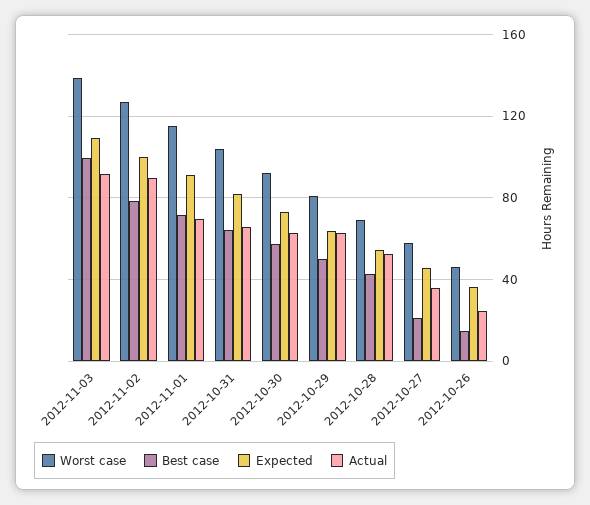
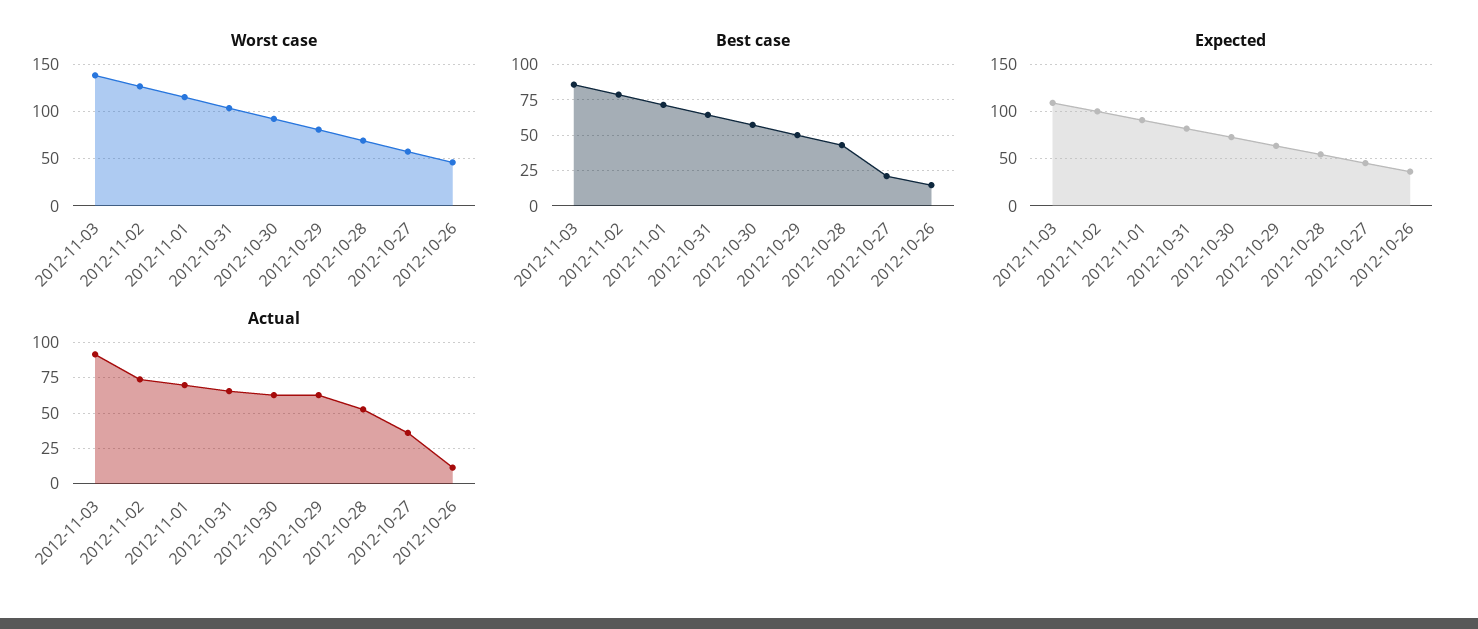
  {
    "Worst case": {
      "2012-11-03": 140,
      "2012-11-02": 125,
      "2012-11-01": 115,
      "2012-10-31": 105,
      "2012-10-30": 90,
      "2012-10-29": 80,
      "2012-10-28": 70,
      "2012-10-27": 60,
      "2012-10-26": 45
    },
    "Best case": {
-     "2012-11-03": 100,
+     "2012-11-03": 85,
      "2012-11-02": 80,
      "2012-11-01": 70,
      "2012-10-31": 65,
      "2012-10-30": 55,
      "2012-10-29": 50,
      "2012-10-28": 45,
      "2012-10-27": 20,
      "2012-10-26": 15
    },
    "Expected": {
      "2012-11-03": 110,
      "2012-11-02": 100,
      "2012-11-01": 90,
      "2012-10-31": 80,
      "2012-10-30": 75,
      "2012-10-29": 65,
      "2012-10-28": 55,
      "2012-10-27": 45,
      "2012-10-26": 35
    },
    "Actual": {
      "2012-11-03": 90,
-     "2012-11-02": 90,
+     "2012-11-02": 75,
      "2012-11-01": 70,
      "2012-10-31": 65,
      "2012-10-30": 65,
      "2012-10-29": 65,
      "2012-10-28": 55,
      "2012-10-27": 35,
-     "2012-10-26": 25
+     "2012-10-26": 10
    }
  }

